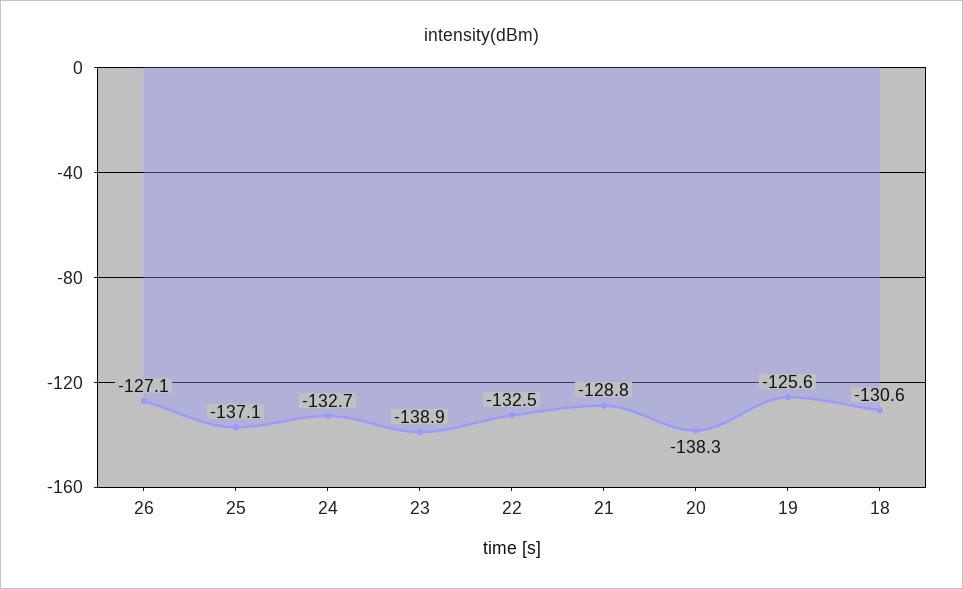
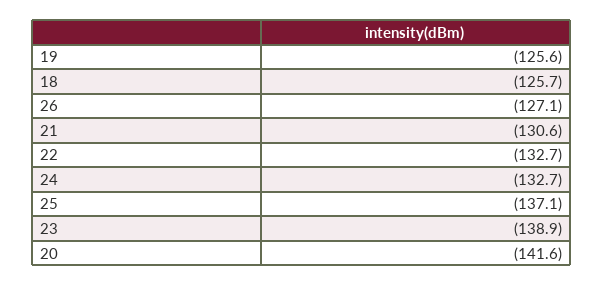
  {
    "26": -127.1,
    "25": -137.1,
    "24": -132.7,
    "23": -138.9,
-   "22": -132.5,
+   "22": -132.7,
-   "21": -128.8,
+   "21": -130.6,
-   "20": -138.3,
+   "20": -141.6,
    "19": -125.6,
-   "18": -130.6
+   "18": -125.7
  }

